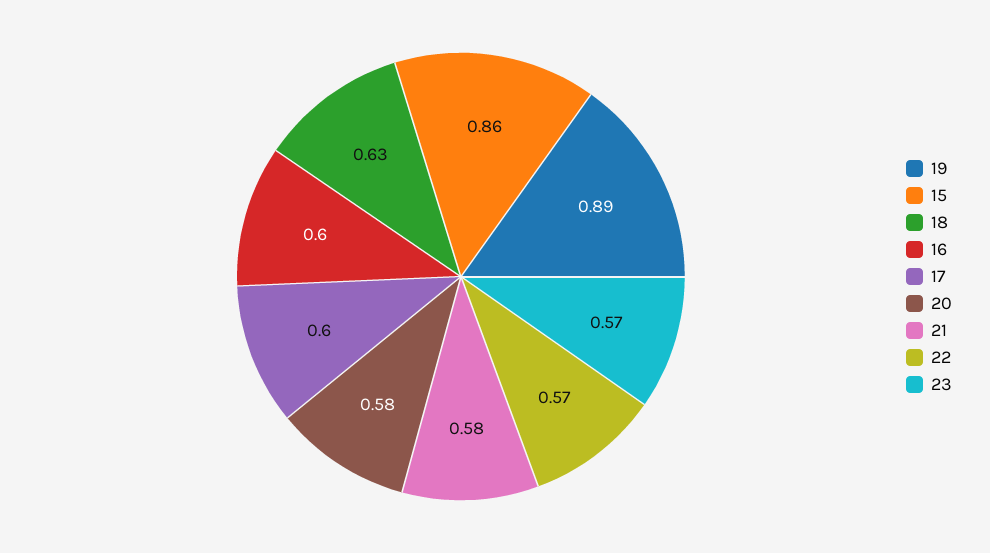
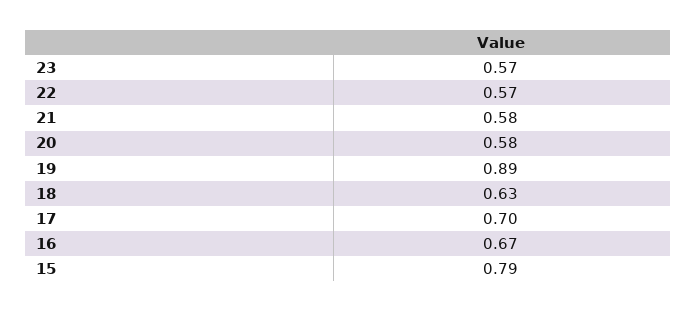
  {
    "19": 0.89,
-   "15": 0.86,
+   "15": 0.79,
    "18": 0.63,
-   "16": 0.6,
+   "16": 0.67,
-   "17": 0.6,
+   "17": 0.7,
    "20": 0.58,
    "21": 0.58,
    "22": 0.57,
    "23": 0.57
  }

